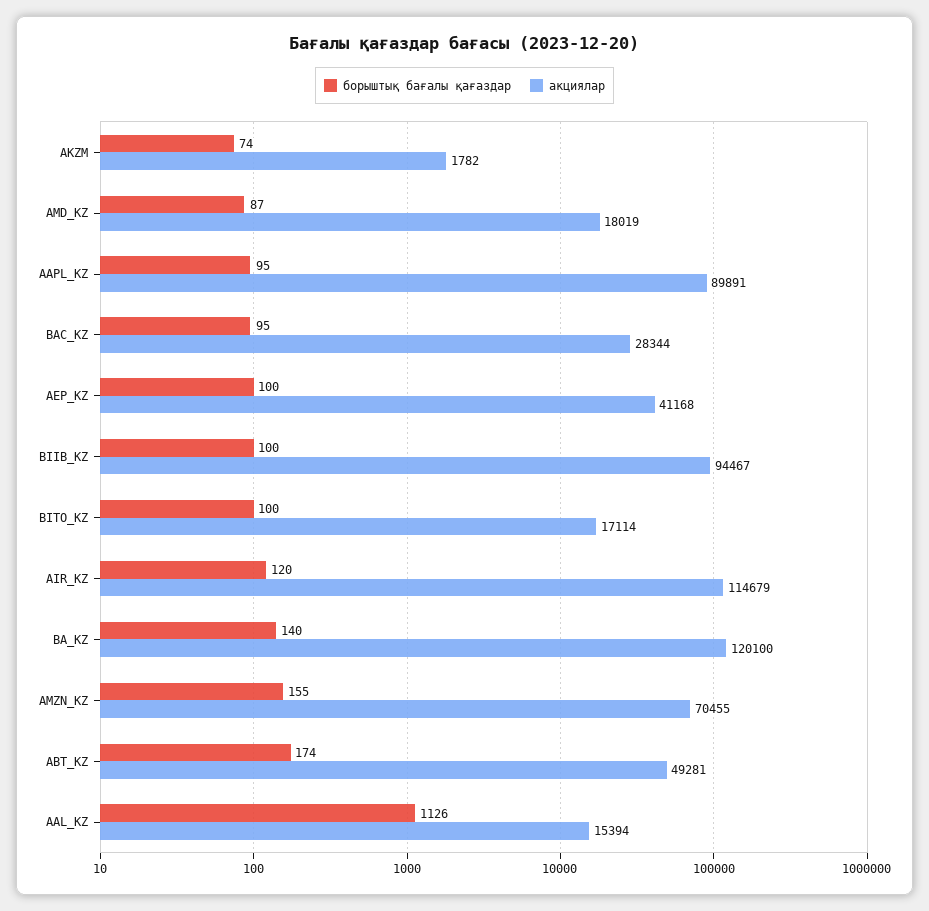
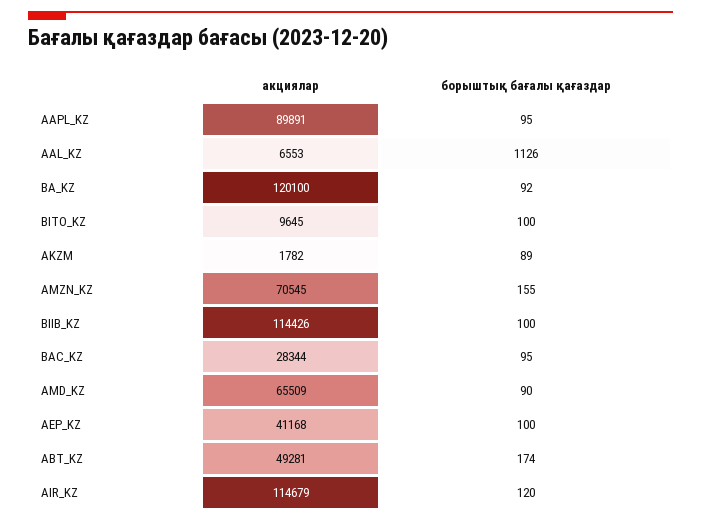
  {
    "борыштық бағалы қағаздар": {
-     "AKZM": 74,
+     "AKZM": 89,
-     "AMD_KZ": 87,
+     "AMD_KZ": 90,
      "AAPL_KZ": 95,
      "BAC_KZ": 95,
      "AEP_KZ": 100,
      "BIIB_KZ": 100,
      "BITO_KZ": 100,
      "AIR_KZ": 120,
-     "BA_KZ": 140,
+     "BA_KZ": 92,
      "AMZN_KZ": 155,
      "ABT_KZ": 174,
      "AAL_KZ": 1126
    },
    "акциялар": {
      "AKZM": 1782,
-     "AMD_KZ": 18019,
+     "AMD_KZ": 65509,
      "AAPL_KZ": 89891,
      "BAC_KZ": 28344,
      "AEP_KZ": 41168,
-     "BIIB_KZ": 94467,
+     "BIIB_KZ": 114426,
-     "BITO_KZ": 17114,
+     "BITO_KZ": 9645,
      "AIR_KZ": 114679,
      "BA_KZ": 120100,
-     "AMZN_KZ": 70455,
+     "AMZN_KZ": 70545,
      "ABT_KZ": 49281,
-     "AAL_KZ": 15394
+     "AAL_KZ": 6553
    }
  }

